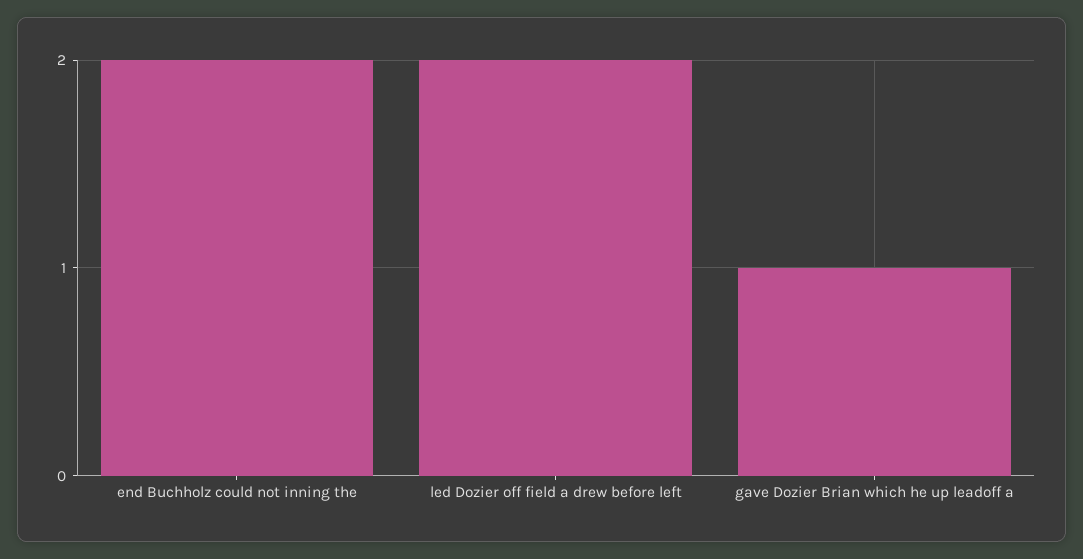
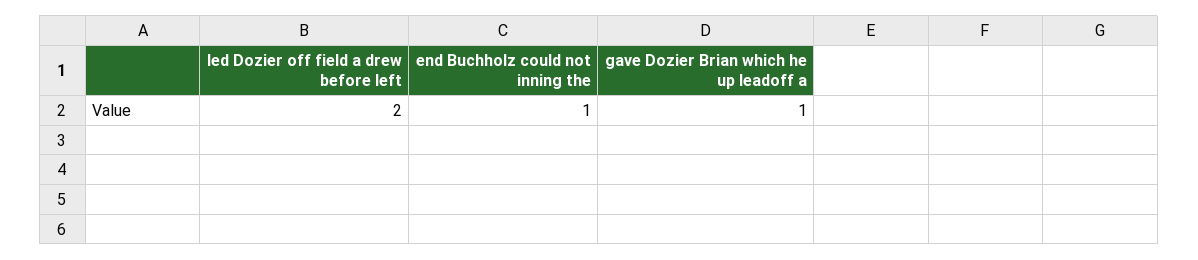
  {
-   "end Buchholz could not inning the": 2,
+   "end Buchholz could not inning the": 1,
    "led Dozier off field a drew before left": 2,
    "gave Dozier Brian which he up leadoff a": 1
  }

